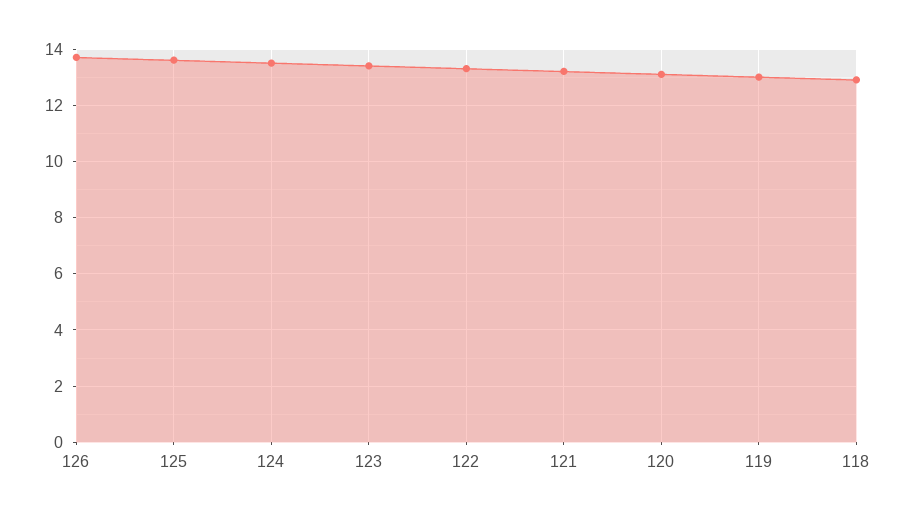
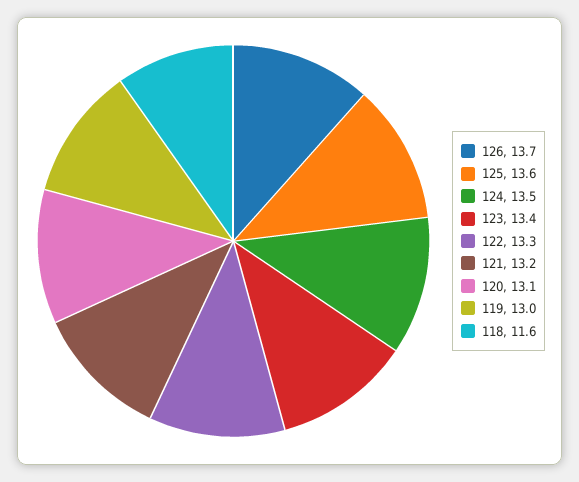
  {
    "126": 13.7,
    "125": 13.6,
    "124": 13.5,
    "123": 13.4,
    "122": 13.3,
    "121": 13.2,
    "120": 13.1,
    "119": 13,
-   "118": 13
+   "118": 11.6
  }

